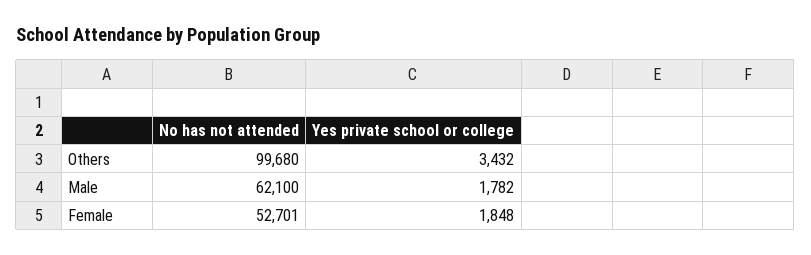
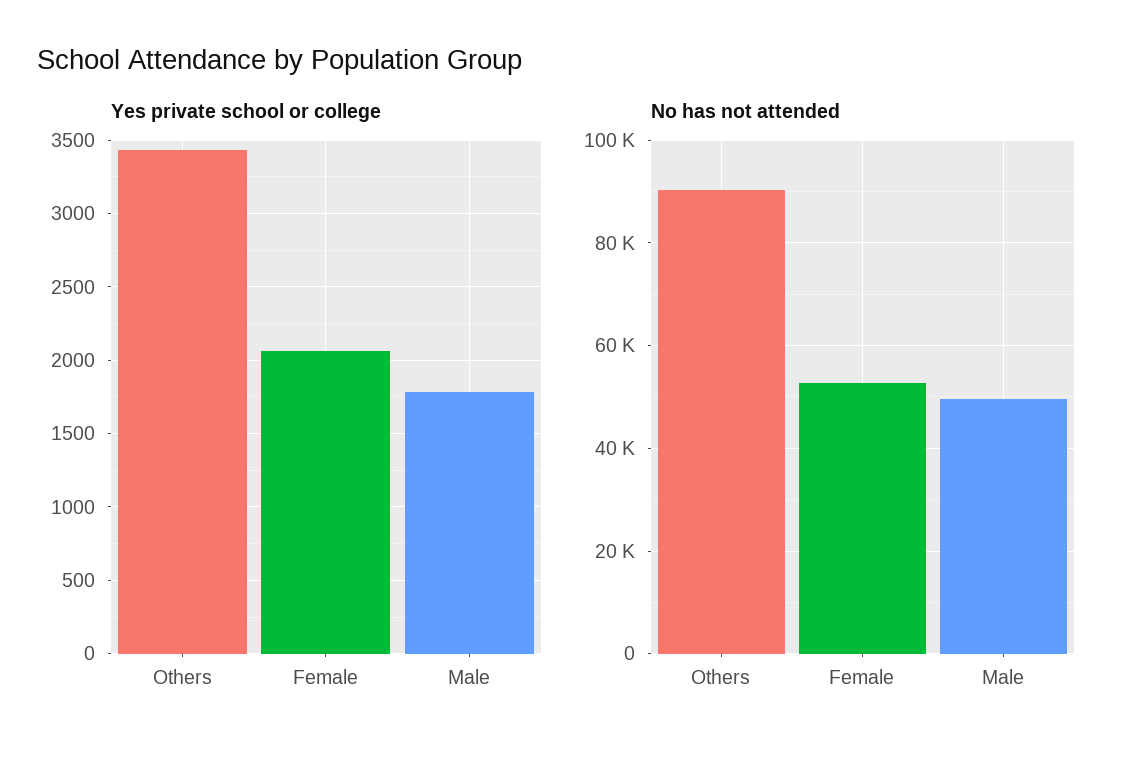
  {
    "No has not attended": {
-     "Others": 99680,
+     "Others": 90000,
-     "Male": 62100,
+     "Male": 50000,
      "Female": 52701
    },
    "Yes private school or college": {
      "Others": 3432,
      "Male": 1782,
-     "Female": 1848
+     "Female": 2050
    }
  }

